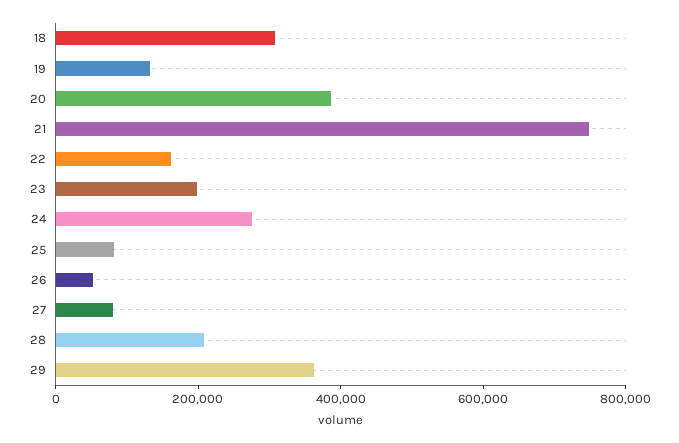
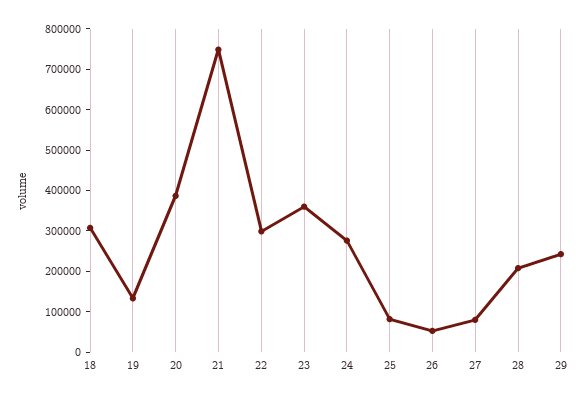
  {
    "18": 300000,
    "19": 140000,
    "20": 380000,
    "21": 740000,
-   "22": 150000,
+   "22": 300000,
-   "23": 200000,
+   "23": 360000,
    "24": 280000,
    "25": 80000,
    "26": 60000,
    "27": 80000,
    "28": 200000,
-   "29": 350000
+   "29": 240000
  }

